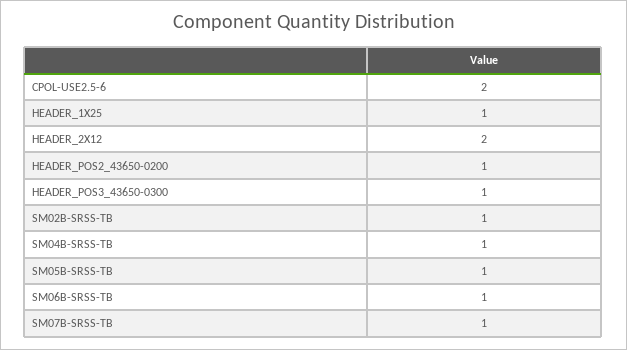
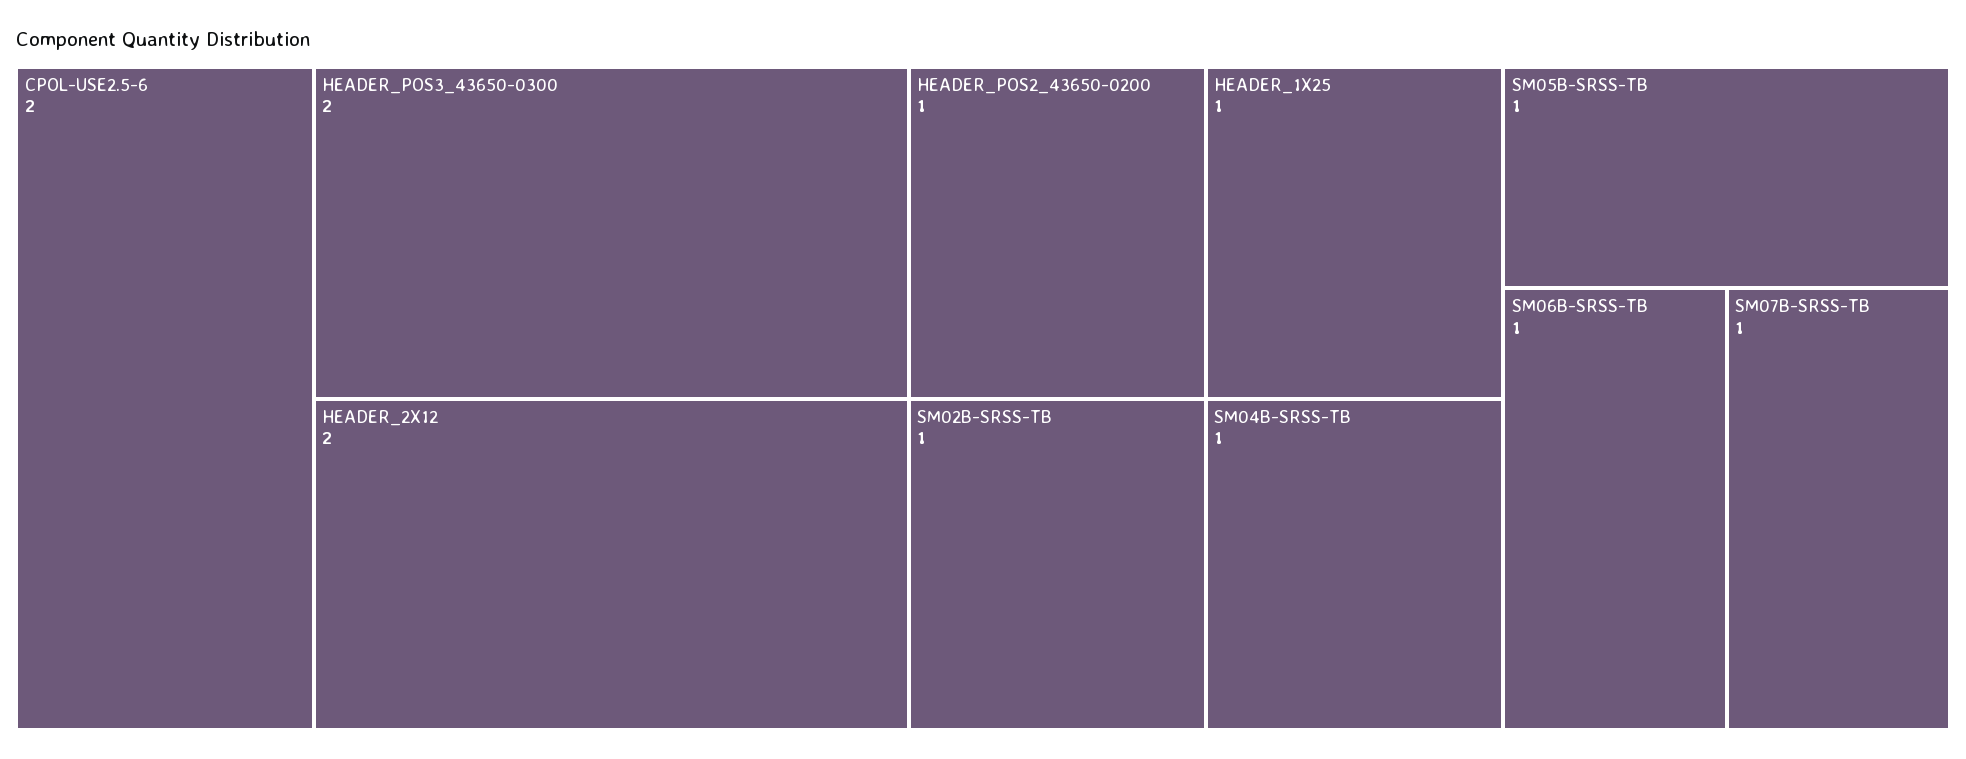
  {
    "CPOL-USE2.5-6": 2,
    "HEADER_1X25": 1,
    "HEADER_2X12": 2,
    "HEADER_POS2_43650-0200": 1,
-   "HEADER_POS3_43650-0300": 1,
+   "HEADER_POS3_43650-0300": 2,
    "SM02B-SRSS-TB": 1,
    "SM04B-SRSS-TB": 1,
    "SM05B-SRSS-TB": 1,
    "SM06B-SRSS-TB": 1,
    "SM07B-SRSS-TB": 1
  }

